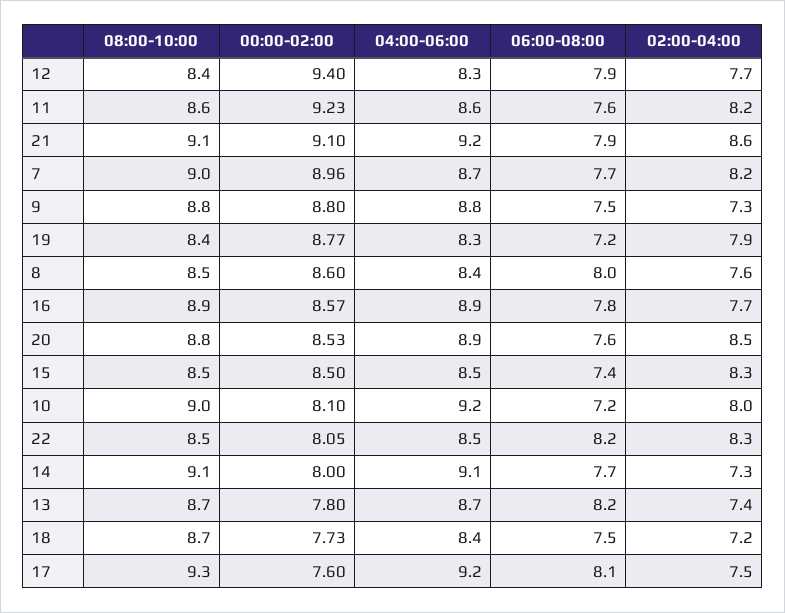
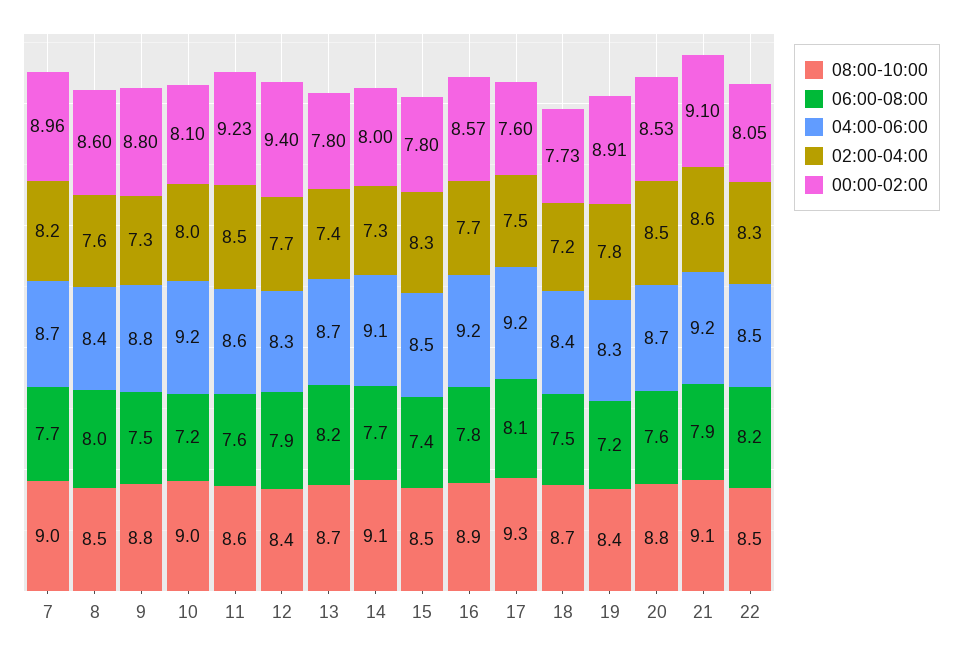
  {
    "08:00-10:00": {
      "12": 8.4,
      "11": 8.6,
      "21": 9.1,
      "7": 9,
      "9": 8.8,
      "19": 8.4,
      "8": 8.5,
      "16": 8.9,
      "20": 8.8,
      "15": 8.5,
      "10": 9,
      "22": 8.5,
      "14": 9.1,
      "13": 8.7,
      "18": 8.7,
      "17": 9.3
    },
    "00:00-02:00": {
      "12": 9.4,
      "11": 9.23,
      "21": 9.1,
      "7": 8.96,
      "9": 8.8,
-     "19": 8.77,
+     "19": 8.91,
      "8": 8.6,
      "16": 8.57,
      "20": 8.53,
-     "15": 8.5,
+     "15": 7.8,
      "10": 8.1,
      "22": 8.05,
      "14": 8,
      "13": 7.8,
      "18": 7.73,
      "17": 7.6
    },
    "04:00-06:00": {
      "12": 8.3,
      "11": 8.6,
      "21": 9.2,
      "7": 8.7,
      "9": 8.8,
      "19": 8.3,
      "8": 8.4,
-     "16": 8.9,
+     "16": 9.2,
-     "20": 8.9,
+     "20": 8.7,
      "15": 8.5,
      "10": 9.2,
      "22": 8.5,
      "14": 9.1,
      "13": 8.7,
      "18": 8.4,
      "17": 9.2
    },
    "06:00-08:00": {
      "12": 7.9,
      "11": 7.6,
      "21": 7.9,
      "7": 7.7,
      "9": 7.5,
      "19": 7.2,
      "8": 8,
      "16": 7.8,
      "20": 7.6,
      "15": 7.4,
      "10": 7.2,
      "22": 8.2,
      "14": 7.7,
      "13": 8.2,
      "18": 7.5,
      "17": 8.1
    },
    "02:00-04:00": {
      "12": 7.7,
-     "11": 8.2,
+     "11": 8.5,
      "21": 8.6,
      "7": 8.2,
      "9": 7.3,
-     "19": 7.9,
+     "19": 7.8,
      "8": 7.6,
      "16": 7.7,
      "20": 8.5,
      "15": 8.3,
      "10": 8,
      "22": 8.3,
      "14": 7.3,
      "13": 7.4,
      "18": 7.2,
      "17": 7.5
    }
  }

